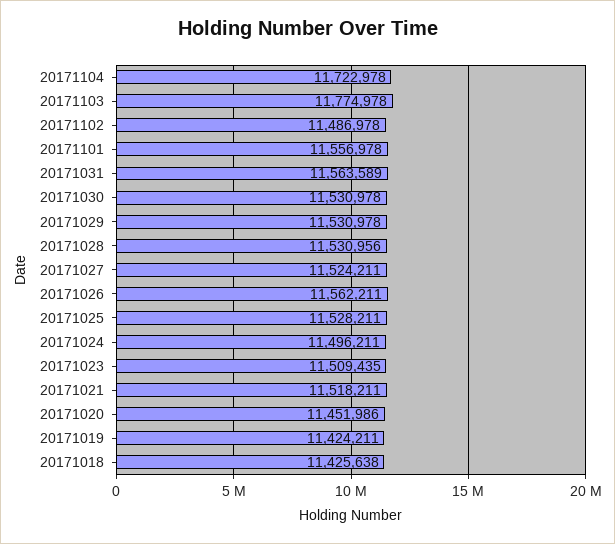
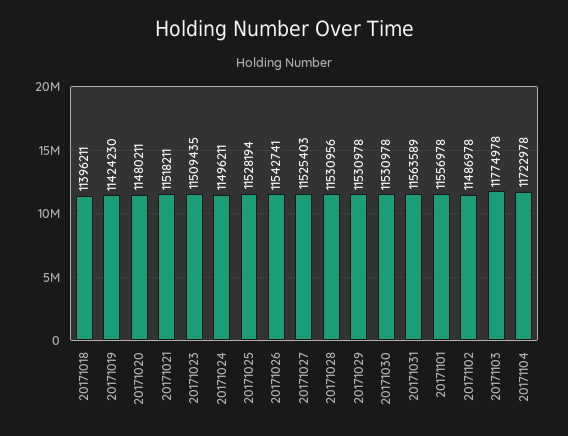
  {
    "20171104": 11722978,
    "20171103": 11774978,
    "20171102": 11486978,
    "20171101": 11556978,
    "20171031": 11563589,
    "20171030": 11530978,
    "20171029": 11530978,
    "20171028": 11530956,
-   "20171027": 11524211,
+   "20171027": 11525403,
-   "20171026": 11562211,
+   "20171026": 11542741,
-   "20171025": 11528211,
+   "20171025": 11528194,
    "20171024": 11496211,
    "20171023": 11509435,
    "20171021": 11518211,
-   "20171020": 11451986,
+   "20171020": 11480211,
-   "20171019": 11424211,
+   "20171019": 11424230,
-   "20171018": 11425638
+   "20171018": 11396211
  }

